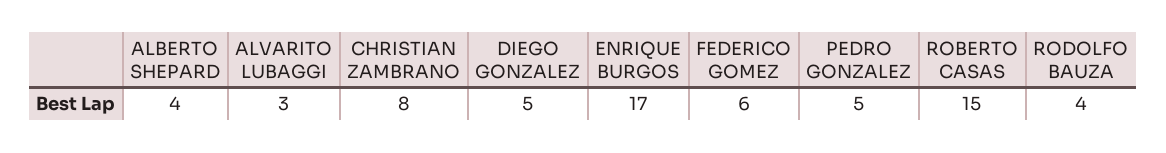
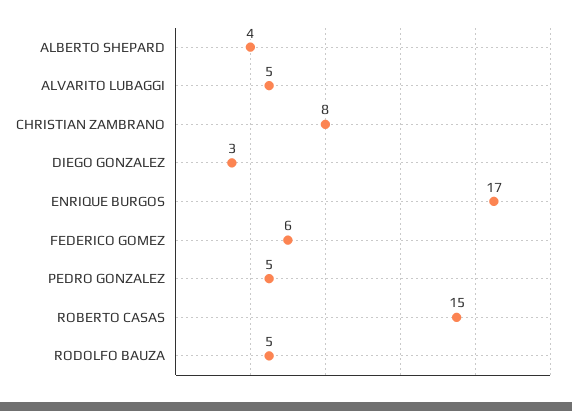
  {
    "ALBERTO SHEPARD": 4,
-   "ALVARITO LUBAGGI": 3,
+   "ALVARITO LUBAGGI": 5,
    "CHRISTIAN ZAMBRANO": 8,
-   "DIEGO GONZALEZ": 5,
+   "DIEGO GONZALEZ": 3,
    "ENRIQUE BURGOS": 17,
    "FEDERICO GOMEZ": 6,
    "PEDRO GONZALEZ": 5,
    "ROBERTO CASAS": 15,
-   "RODOLFO BAUZA": 4
+   "RODOLFO BAUZA": 5
  }

